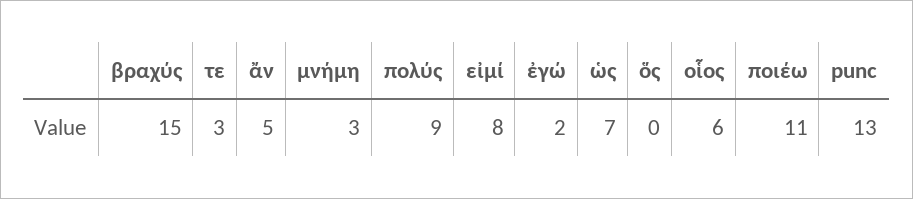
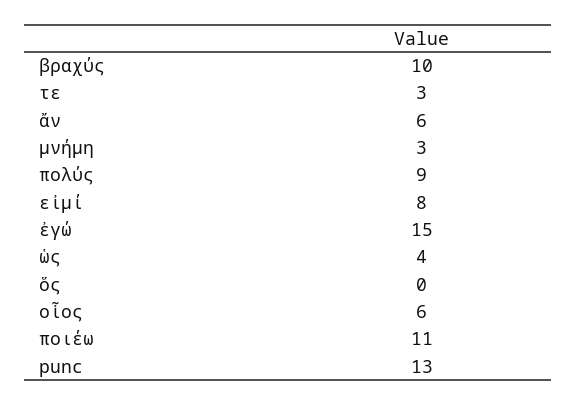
  {
-   "βραχύς": 15,
+   "βραχύς": 10,
    "τε": 3,
-   "ἄν": 5,
+   "ἄν": 6,
    "μνήμη": 3,
    "πολύς": 9,
    "εἰμί": 8,
-   "ἐγώ": 2,
+   "ἐγώ": 15,
-   "ὡς": 7,
+   "ὡς": 4,
    "ὅς": 0,
    "οἷος": 6,
    "ποιέω": 11,
    "punc": 13
  }

